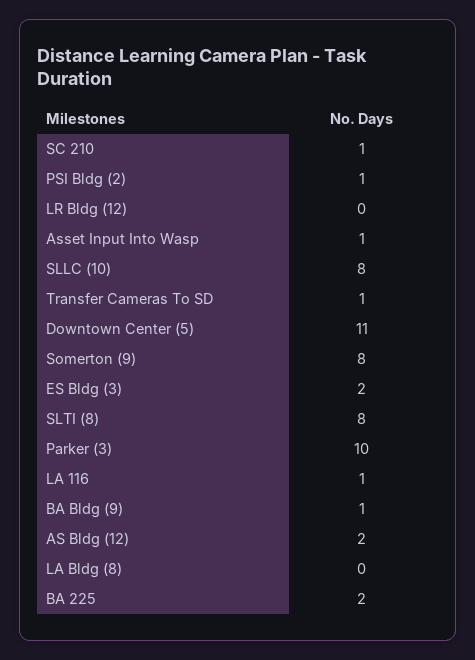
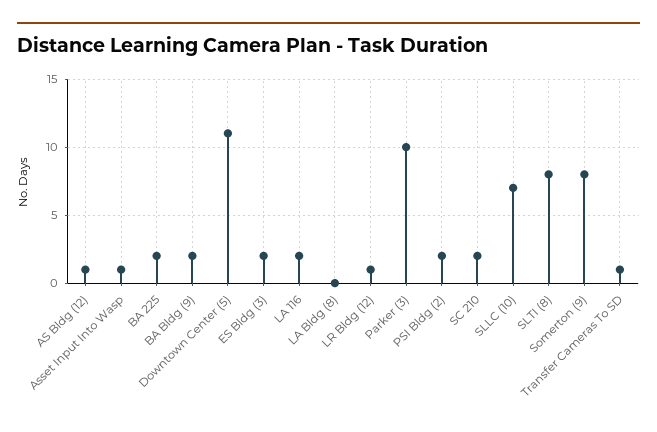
  {
-   "SC 210": 1,
+   "SC 210": 2,
-   "PSI Bldg (2)": 1,
+   "PSI Bldg (2)": 2,
-   "LR Bldg (12)": 0,
+   "LR Bldg (12)": 1,
    "Asset Input Into Wasp": 1,
-   "SLLC (10)": 8,
+   "SLLC (10)": 7,
    "Transfer Cameras To SD": 1,
    "Downtown Center (5)": 11,
    "Somerton (9)": 8,
    "ES Bldg (3)": 2,
    "SLTI (8)": 8,
    "Parker (3)": 10,
-   "LA 116": 1,
+   "LA 116": 2,
-   "BA Bldg (9)": 1,
+   "BA Bldg (9)": 2,
-   "AS Bldg (12)": 2,
+   "AS Bldg (12)": 1,
    "LA Bldg (8)": 0,
    "BA 225": 2
  }

